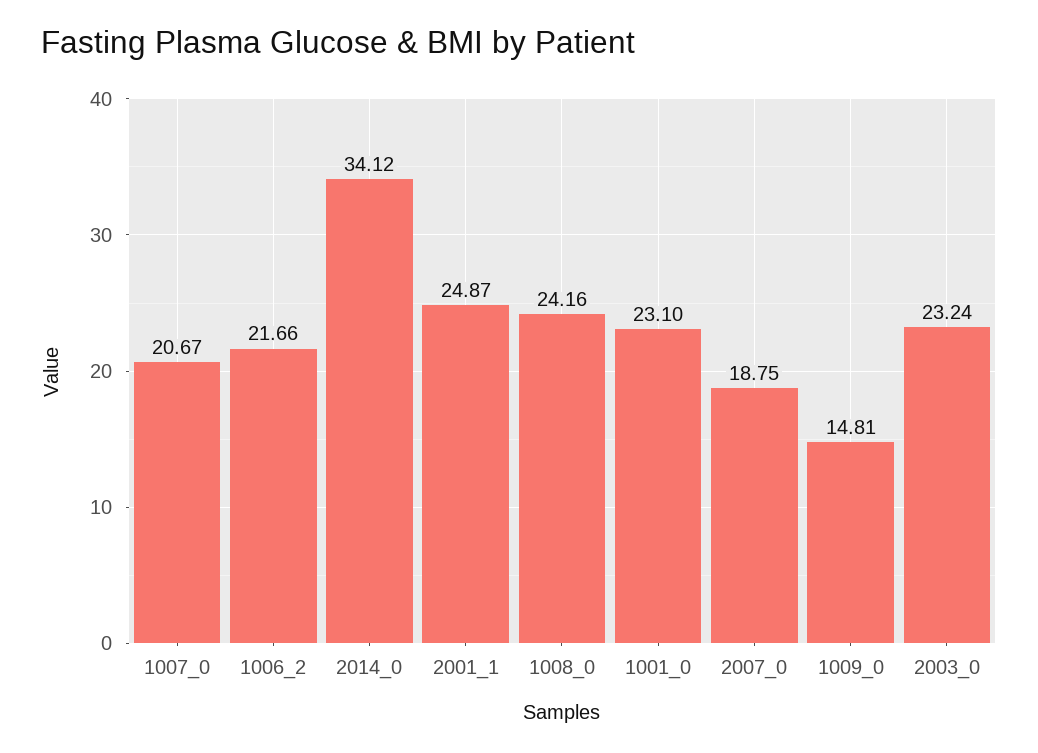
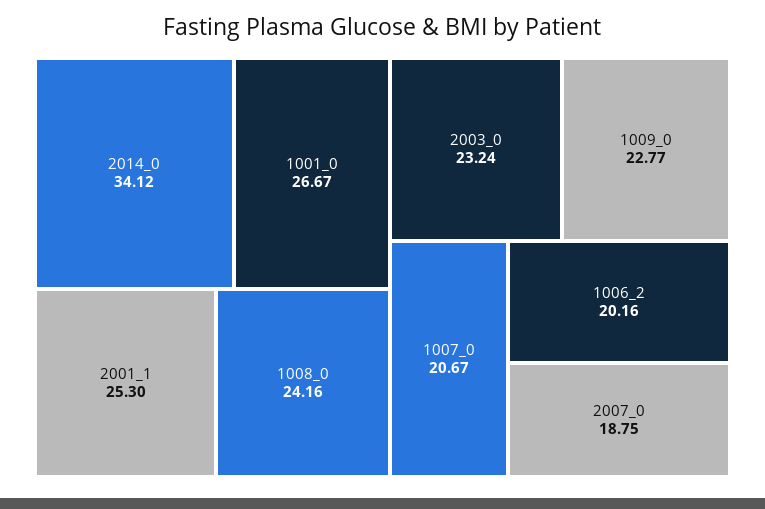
  {
    "1007_0": 20.67,
-   "1006_2": 21.66,
+   "1006_2": 20.16,
    "2014_0": 34.12,
-   "2001_1": 24.87,
+   "2001_1": 25.3,
    "1008_0": 24.16,
-   "1001_0": 23.1,
+   "1001_0": 26.67,
    "2007_0": 18.75,
-   "1009_0": 14.81,
+   "1009_0": 22.77,
    "2003_0": 23.24
  }

